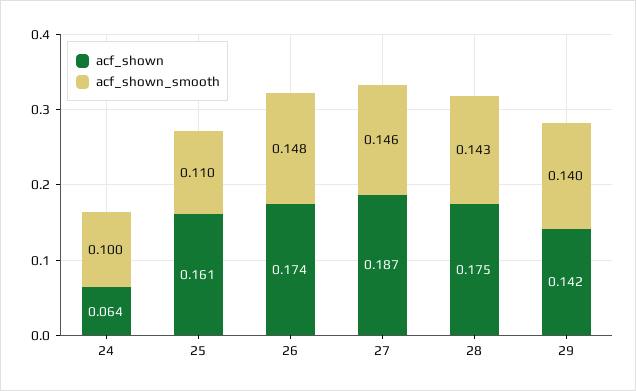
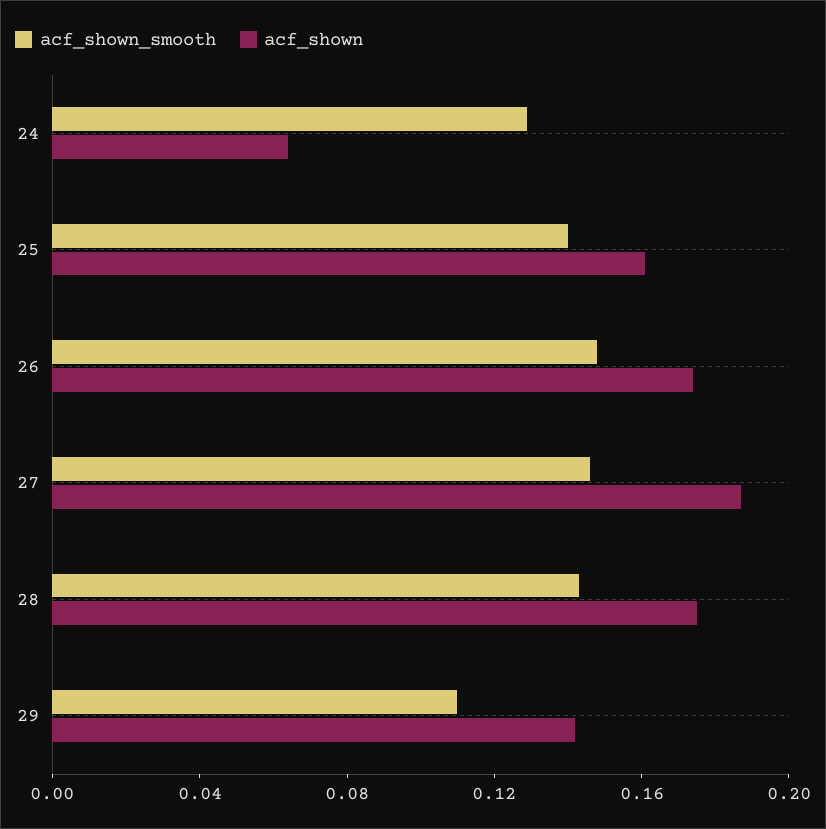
  {
    "acf_shown": {
      "24": 0.064,
      "25": 0.161,
      "26": 0.174,
      "27": 0.187,
      "28": 0.175,
      "29": 0.142
    },
    "acf_shown_smooth": {
-     "24": 0.1,
+     "24": 0.13,
-     "25": 0.11,
+     "25": 0.14,
      "26": 0.148,
      "27": 0.146,
      "28": 0.143,
-     "29": 0.14
+     "29": 0.11
    }
  }

